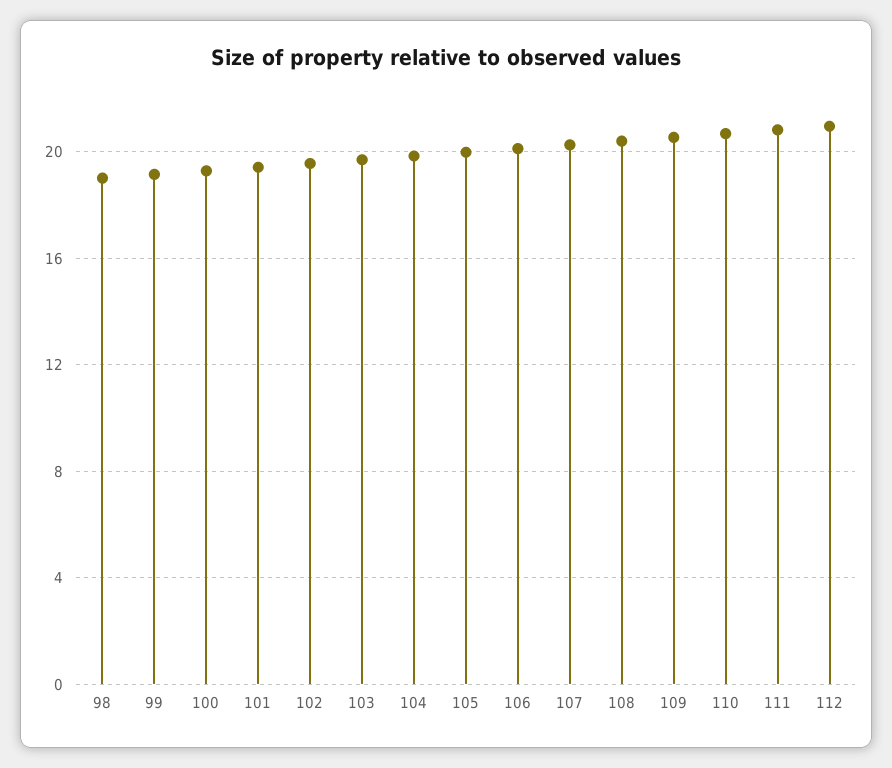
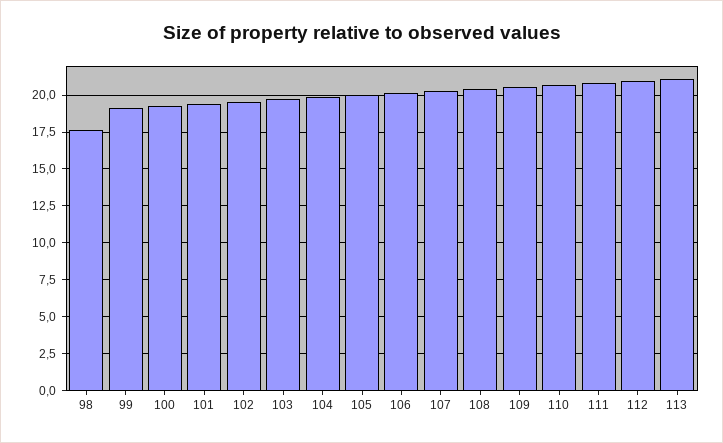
  {
-   "98": 19,
+   "98": 17.5,
    "99": 19,
    "100": 19.5,
    "101": 19.5,
    "102": 19.5,
    "103": 19.5,
    "104": 20,
    "105": 20,
    "106": 20,
    "107": 20.5,
    "108": 20.5,
    "109": 20.5,
    "110": 20.5,
    "111": 21,
-   "112": 21
+   "112": 21,
+   "113": 21
  }

